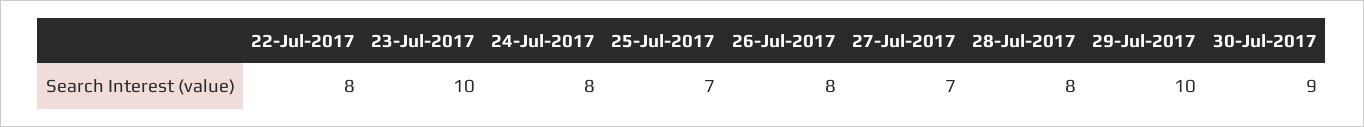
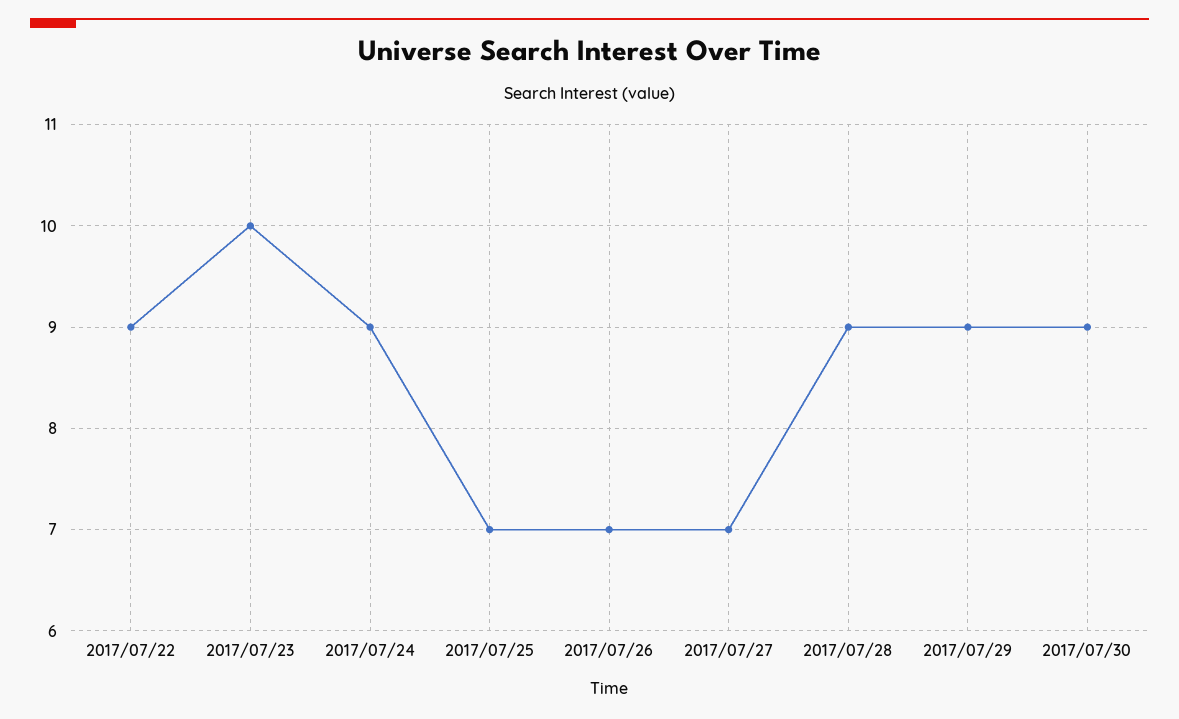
  {
-   "22-Jul-2017": 8,
+   "22-Jul-2017": 9,
    "23-Jul-2017": 10,
-   "24-Jul-2017": 8,
+   "24-Jul-2017": 9,
    "25-Jul-2017": 7,
-   "26-Jul-2017": 8,
+   "26-Jul-2017": 7,
    "27-Jul-2017": 7,
-   "28-Jul-2017": 8,
+   "28-Jul-2017": 9,
-   "29-Jul-2017": 10,
+   "29-Jul-2017": 9,
    "30-Jul-2017": 9
  }

